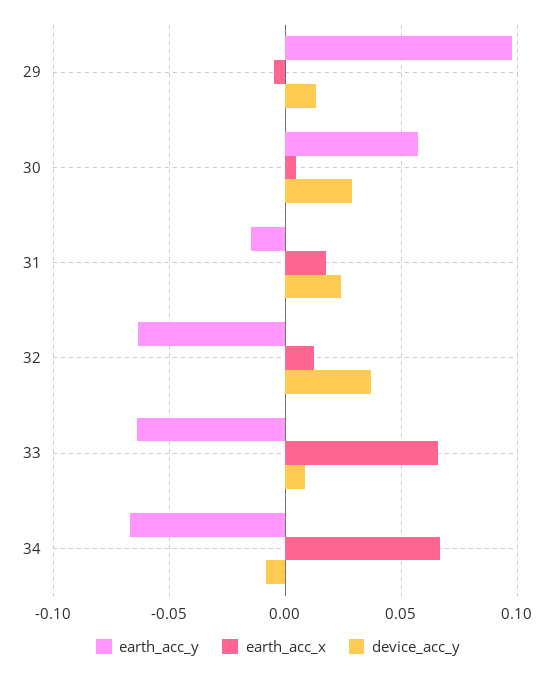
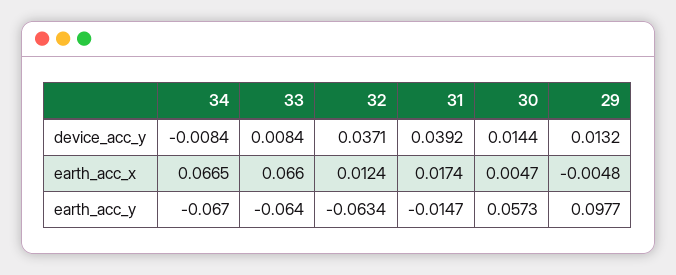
  {
    "earth_acc_y": {
      "29": 0.0977,
      "30": 0.0573,
      "31": -0.0147,
      "32": -0.0634,
      "33": -0.064,
      "34": -0.067
    },
    "earth_acc_x": {
      "29": -0.0048,
      "30": 0.0047,
      "31": 0.0174,
      "32": 0.0124,
      "33": 0.066,
      "34": 0.0665
    },
    "device_acc_y": {
      "29": 0.0132,
-     "30": 0.03,
+     "30": 0.0144,
-     "31": 0.025,
+     "31": 0.0392,
      "32": 0.0371,
      "33": 0.0084,
      "34": -0.0084
    }
  }

